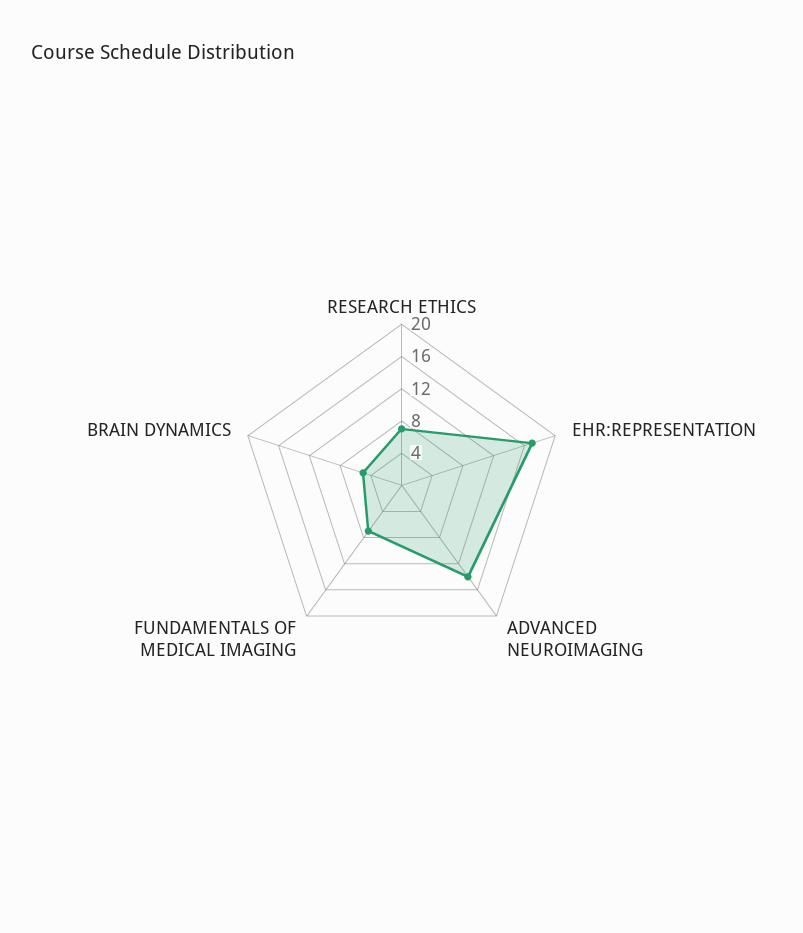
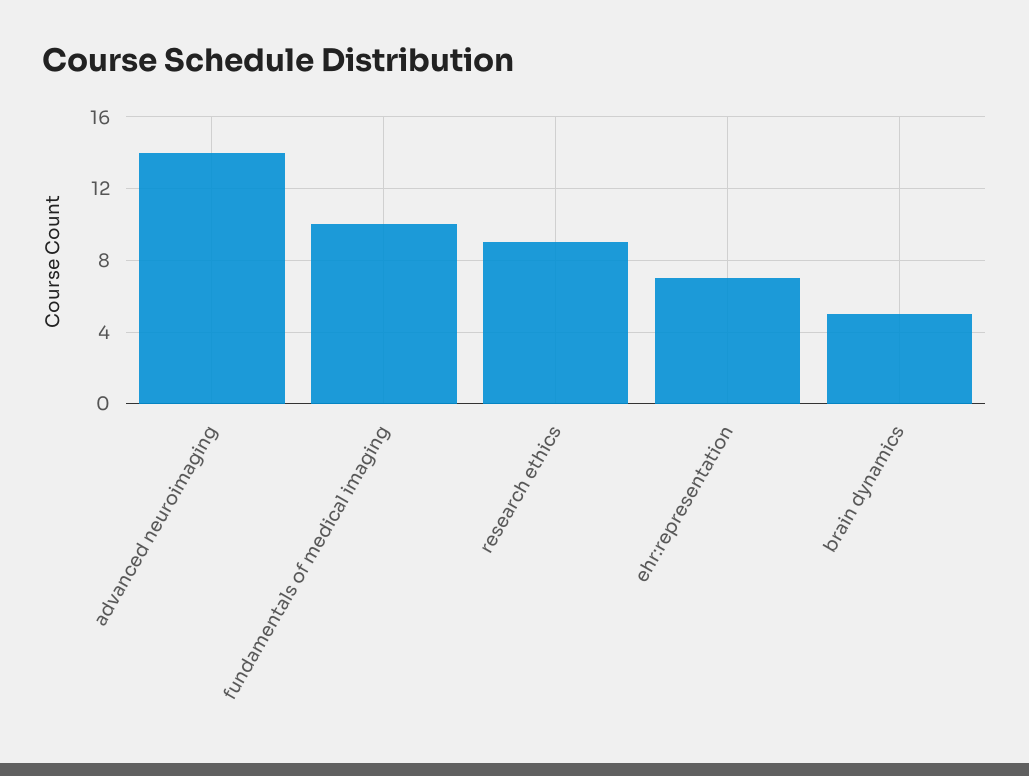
  {
-   "RESEARCH ETHICS": 7,
+   "RESEARCH ETHICS": 9,
-   "EHR:REPRESENTATION": 17,
+   "EHR:REPRESENTATION": 7,
    "ADVANCED NEUROIMAGING": 14,
-   "FUNDAMENTALS OF MEDICAL IMAGING": 7,
+   "FUNDAMENTALS OF MEDICAL IMAGING": 10,
    "BRAIN DYNAMICS": 5
  }

